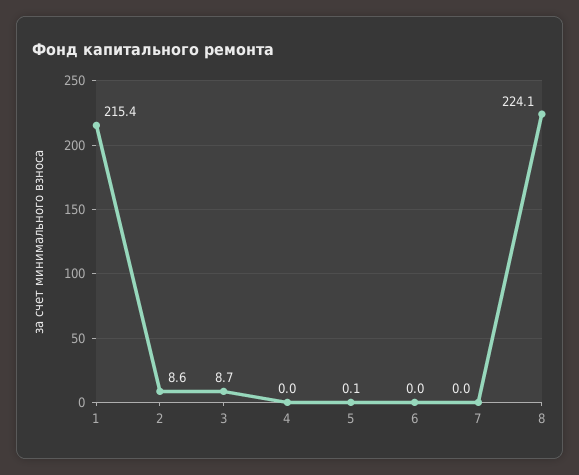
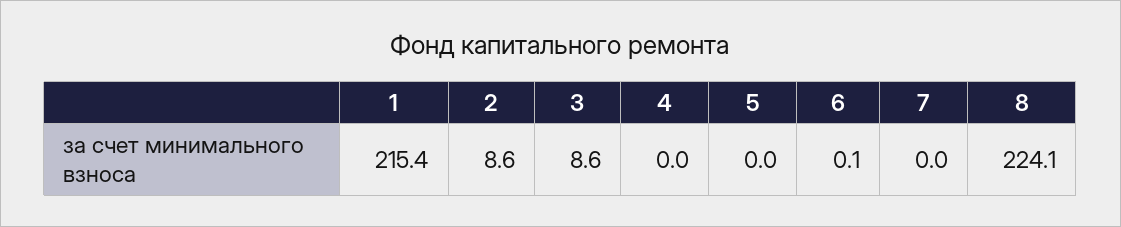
  {
    "1": 215.4,
    "2": 8.6,
-   "3": 8.7,
+   "3": 8.6,
    "4": 0,
-   "5": 0.1,
+   "5": 0,
-   "6": 0,
+   "6": 0.1,
    "7": 0,
    "8": 224.1
  }

